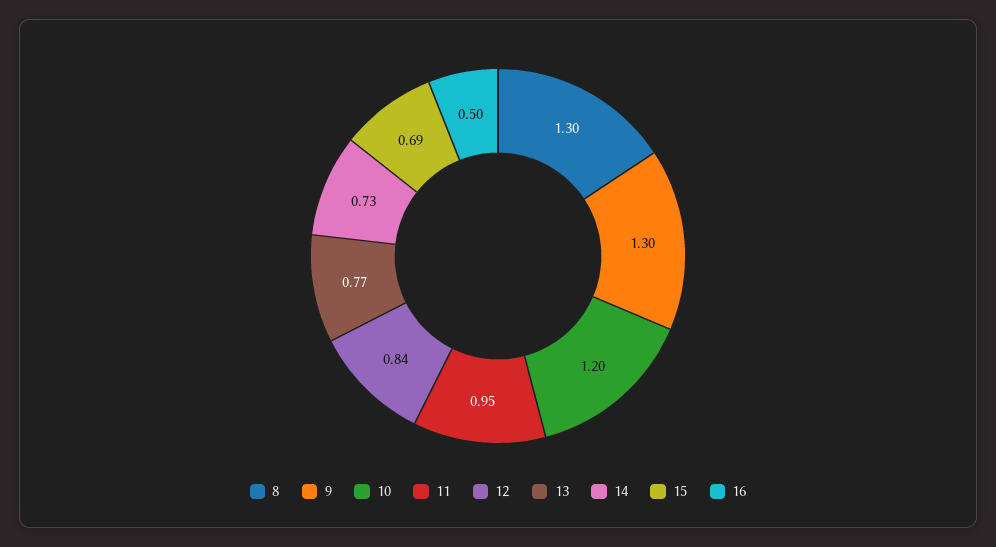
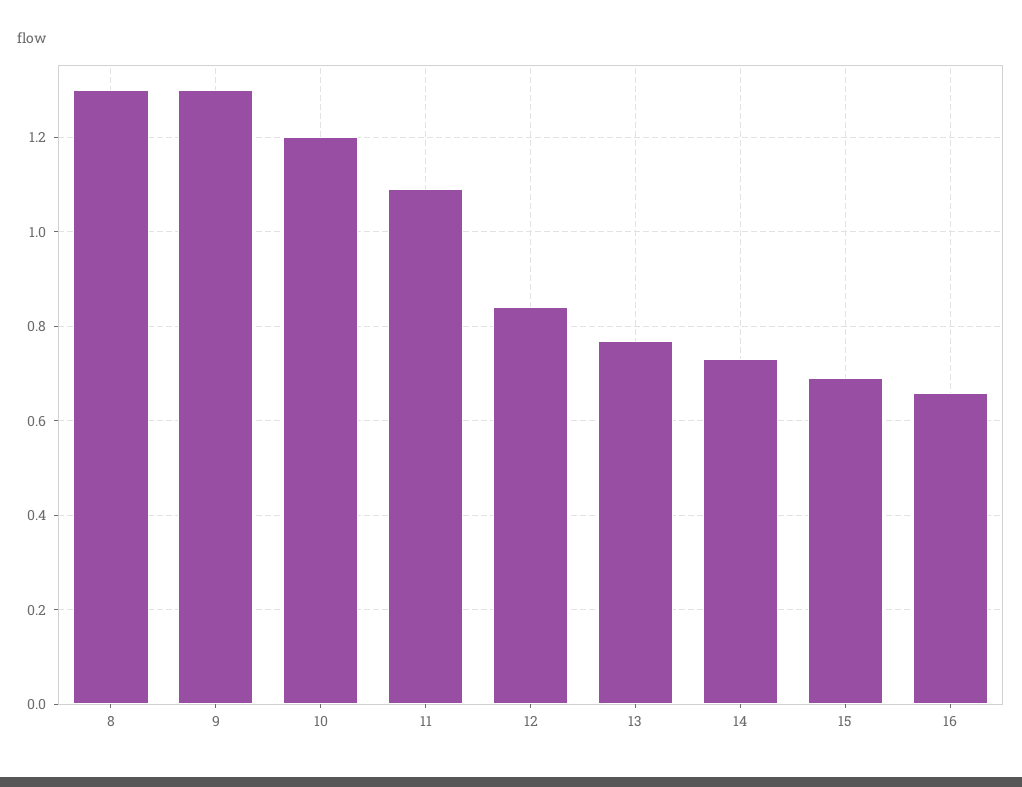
  {
    "8": 1.3,
    "9": 1.3,
    "10": 1.2,
-   "11": 0.95,
+   "11": 1.1,
    "12": 0.84,
    "13": 0.77,
    "14": 0.73,
    "15": 0.69,
-   "16": 0.5
+   "16": 0.65
  }

